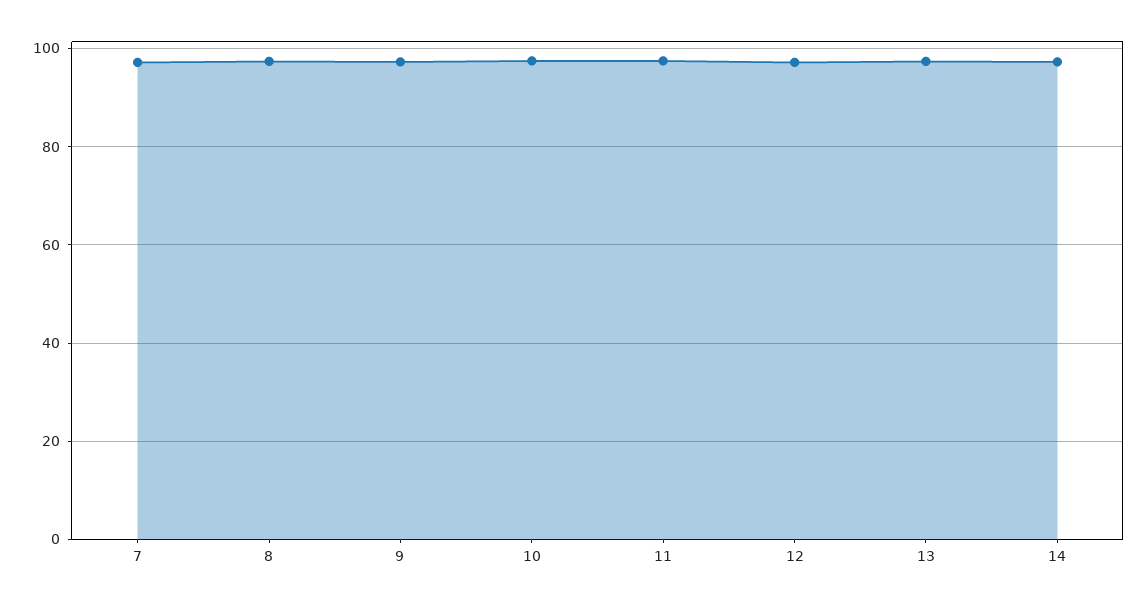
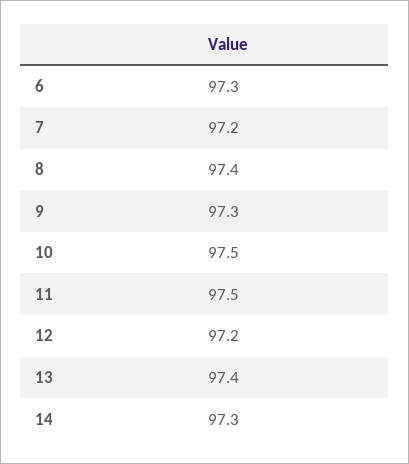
  {
    "7": 97.2,
    "8": 97.4,
    "9": 97.3,
    "10": 97.5,
    "11": 97.5,
    "12": 97.2,
    "13": 97.4,
-   "14": 97.3
+   "14": 97.3,
+   "6": 97.3
  }

